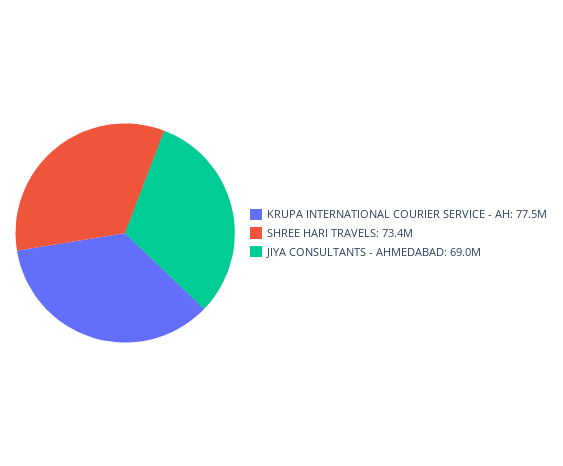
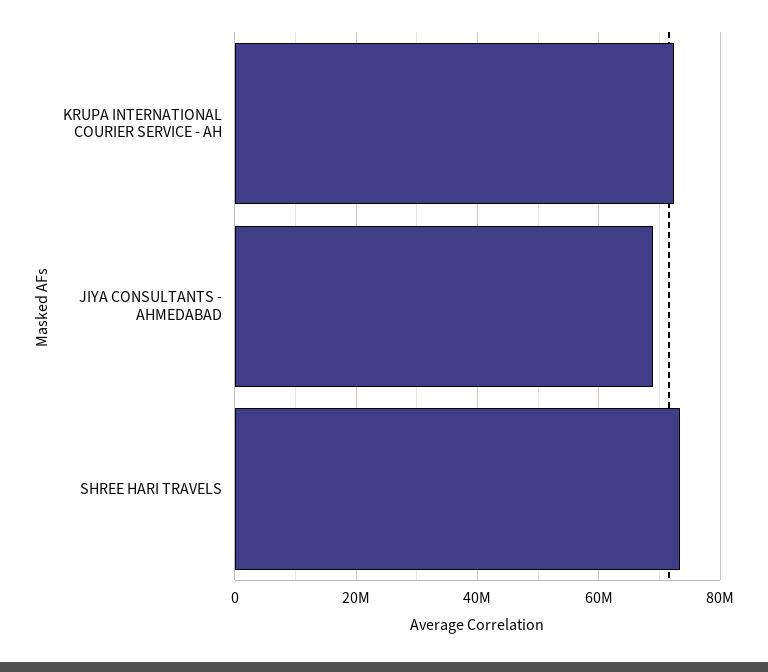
  {
-   "KRUPA INTERNATIONAL COURIER SERVICE - AH": 77500000,
+   "KRUPA INTERNATIONAL COURIER SERVICE - AH": 72000000,
    "SHREE HARI TRAVELS": 73400000,
    "JIYA CONSULTANTS - AHMEDABAD": 69000000
  }

